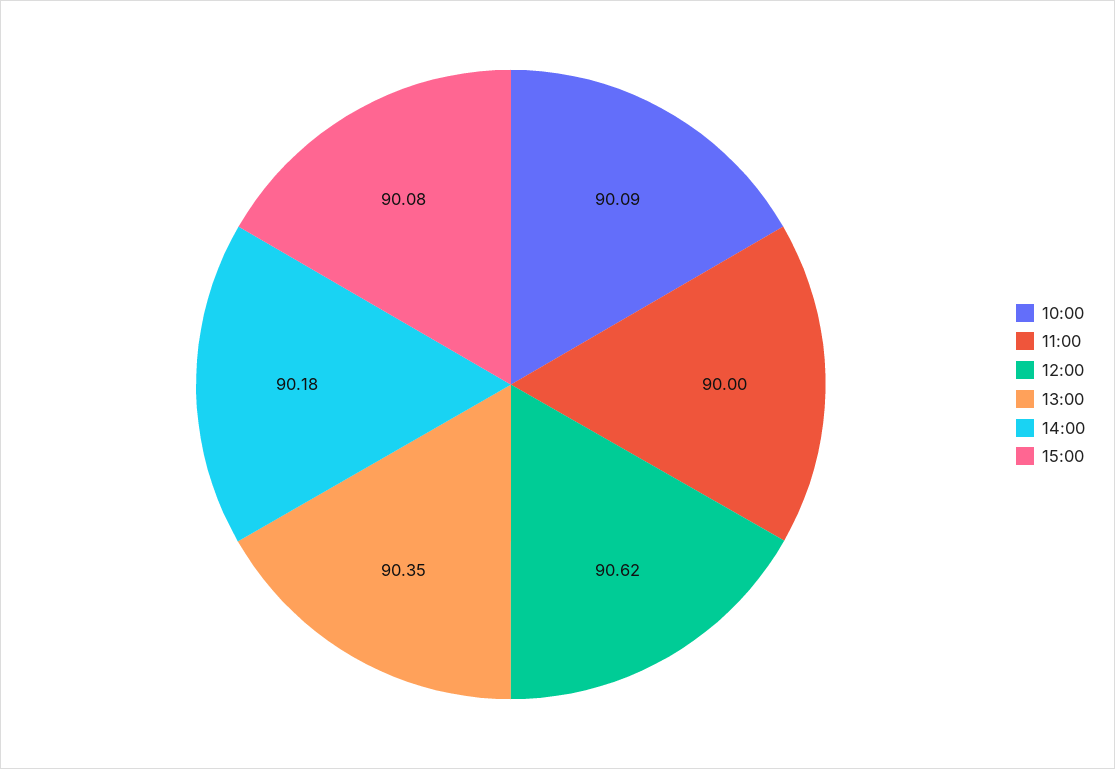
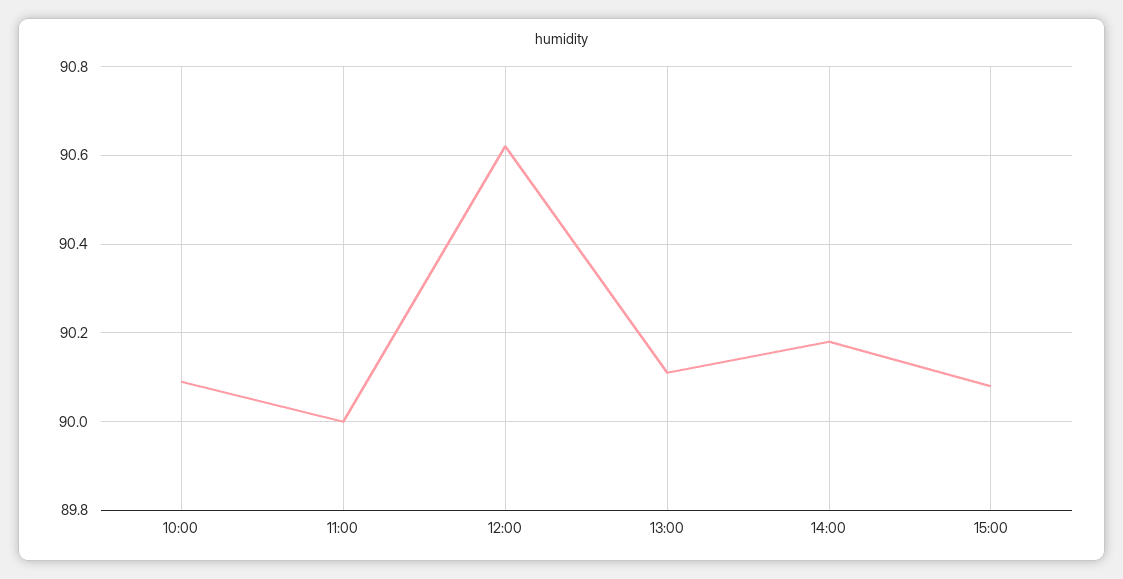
  {
    "10:00": 90.09,
    "11:00": 90,
    "12:00": 90.62,
-   "13:00": 90.35,
+   "13:00": 90.1,
    "14:00": 90.18,
    "15:00": 90.08
  }

